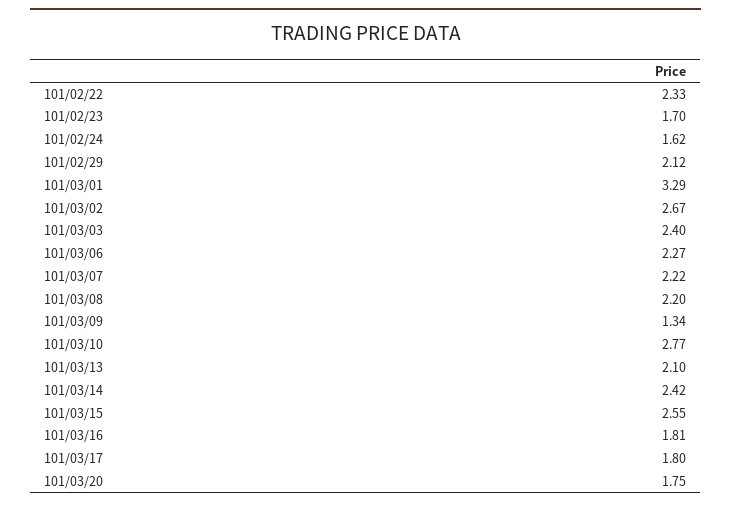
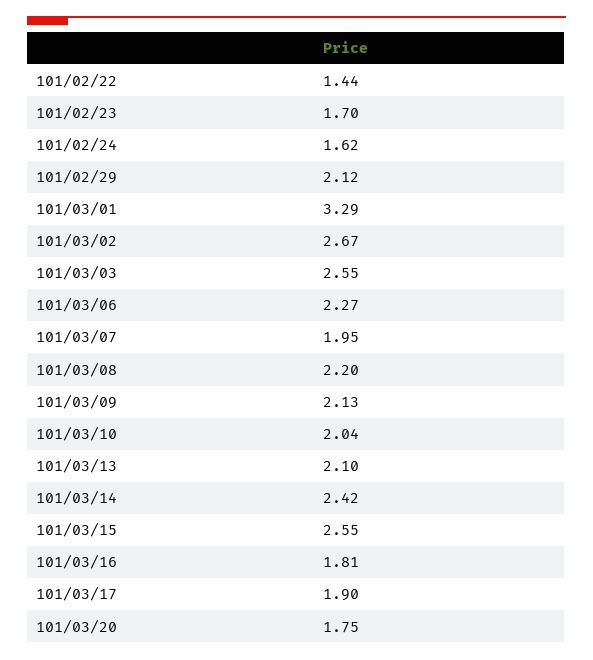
  {
-   "101/02/22": 2.33,
+   "101/02/22": 1.44,
    "101/02/23": 1.7,
    "101/02/24": 1.62,
    "101/02/29": 2.12,
    "101/03/01": 3.29,
    "101/03/02": 2.67,
-   "101/03/03": 2.4,
+   "101/03/03": 2.55,
    "101/03/06": 2.27,
-   "101/03/07": 2.22,
+   "101/03/07": 1.95,
    "101/03/08": 2.2,
-   "101/03/09": 1.34,
+   "101/03/09": 2.13,
-   "101/03/10": 2.77,
+   "101/03/10": 2.04,
    "101/03/13": 2.1,
    "101/03/14": 2.42,
    "101/03/15": 2.55,
    "101/03/16": 1.81,
-   "101/03/17": 1.8,
+   "101/03/17": 1.9,
    "101/03/20": 1.75
  }

